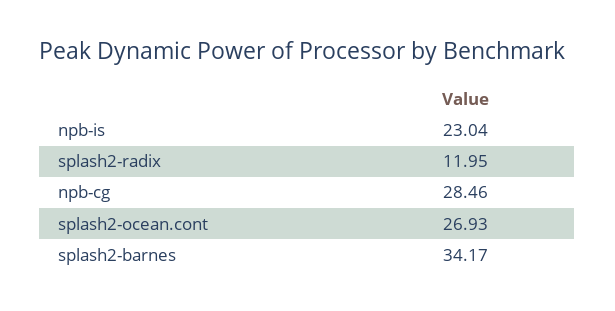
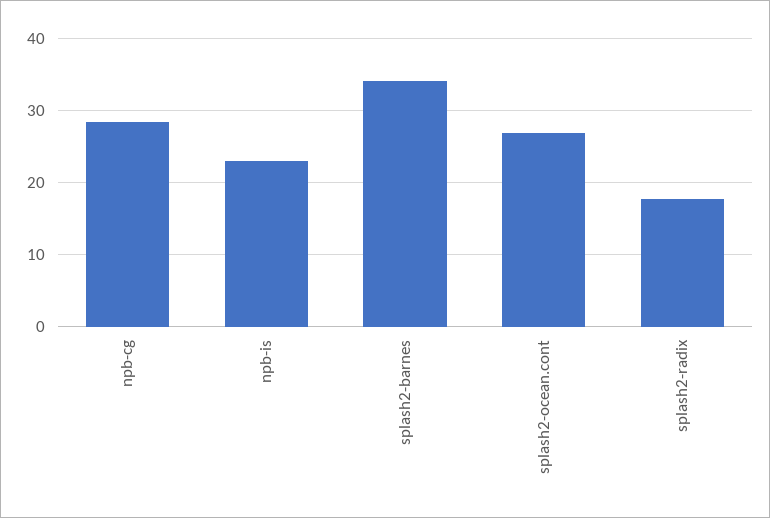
  {
    "npb-is": 23.04,
-   "splash2-radix": 11.95,
+   "splash2-radix": 18,
    "npb-cg": 28.46,
    "splash2-ocean.cont": 26.93,
    "splash2-barnes": 34.17
  }

